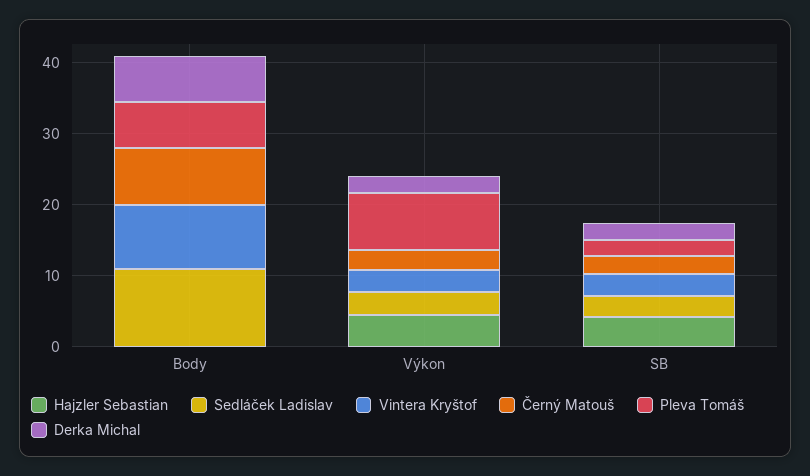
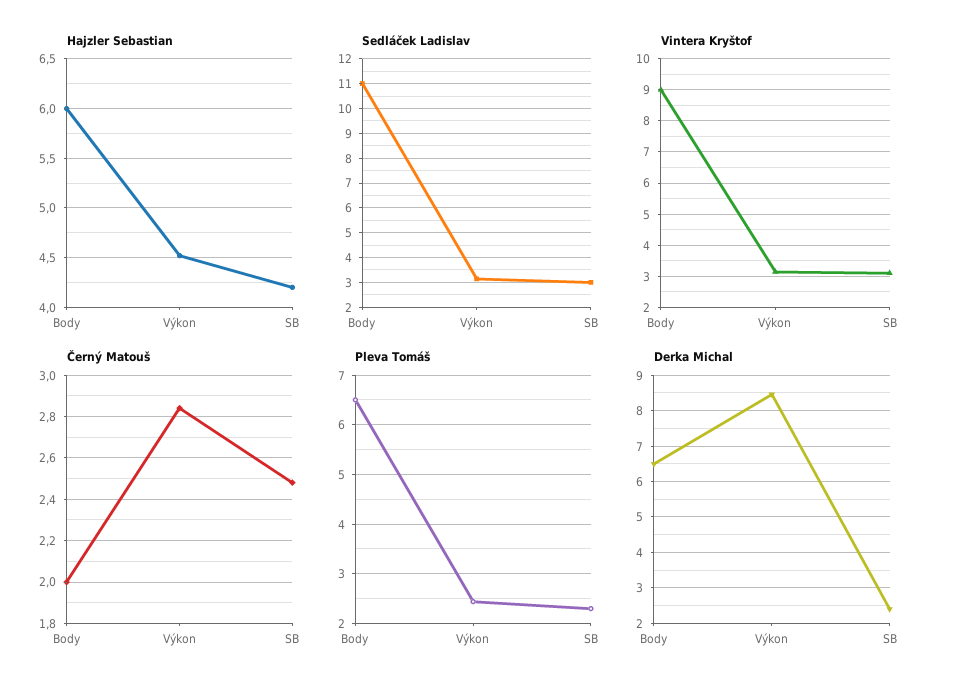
  {
    "Hajzler Sebastian": {
-     "Body": 0,
+     "Body": 6,
      "Výkon": 4.5,
      "SB": 4.2
    },
    "Sedláček Ladislav": {
      "Body": 11,
      "Výkon": 3.25,
      "SB": 3
    },
    "Vintera Kryštof": {
      "Body": 9,
      "Výkon": 3.2,
      "SB": 3.2
    },
    "Černý Matouš": {
-     "Body": 8,
+     "Body": 2,
      "Výkon": 2.85,
      "SB": 2.5
    },
    "Pleva Tomáš": {
      "Body": 6.6,
-     "Výkon": 8,
+     "Výkon": 2.4,
      "SB": 2.4
    },
    "Derka Michal": {
      "Body": 6.6,
-     "Výkon": 2,
+     "Výkon": 8.4,
      "SB": 2.4
    }
  }

